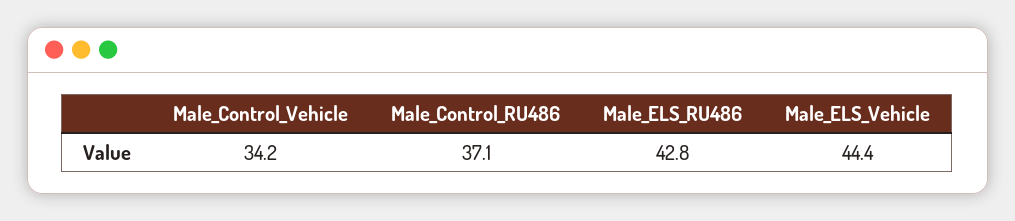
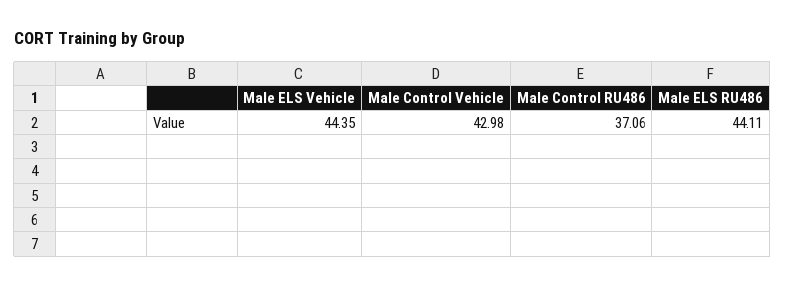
  {
-   "Male_Control_Vehicle": 34.2,
+   "Male_Control_Vehicle": 42.98,
    "Male_Control_RU486": 37.06,
-   "Male_ELS_RU486": 42.8,
+   "Male_ELS_RU486": 44.11,
    "Male_ELS_Vehicle": 44.35
  }

